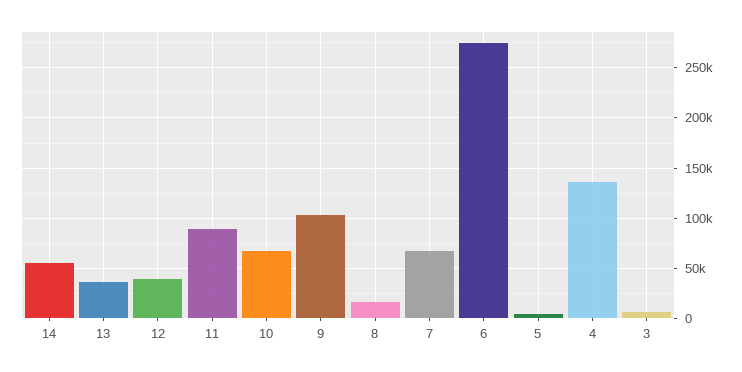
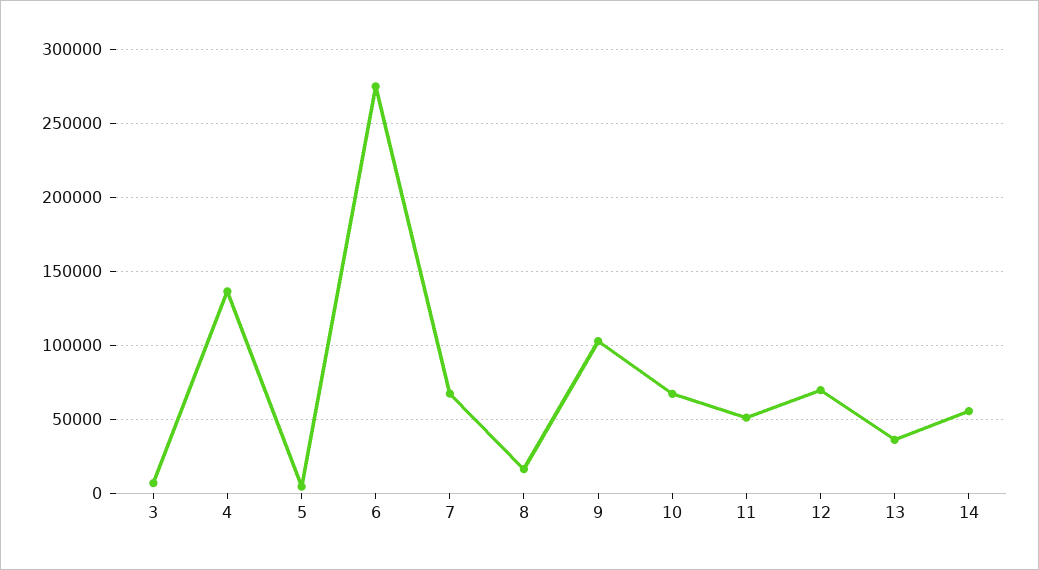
  {
    "14": 55000,
    "13": 35000,
-   "12": 40000,
+   "12": 70000,
-   "11": 90000,
+   "11": 50000,
    "10": 65000,
    "9": 105000,
    "8": 15000,
    "7": 65000,
    "6": 275000,
    "5": 5000,
    "4": 135000,
    "3": 5000
  }

